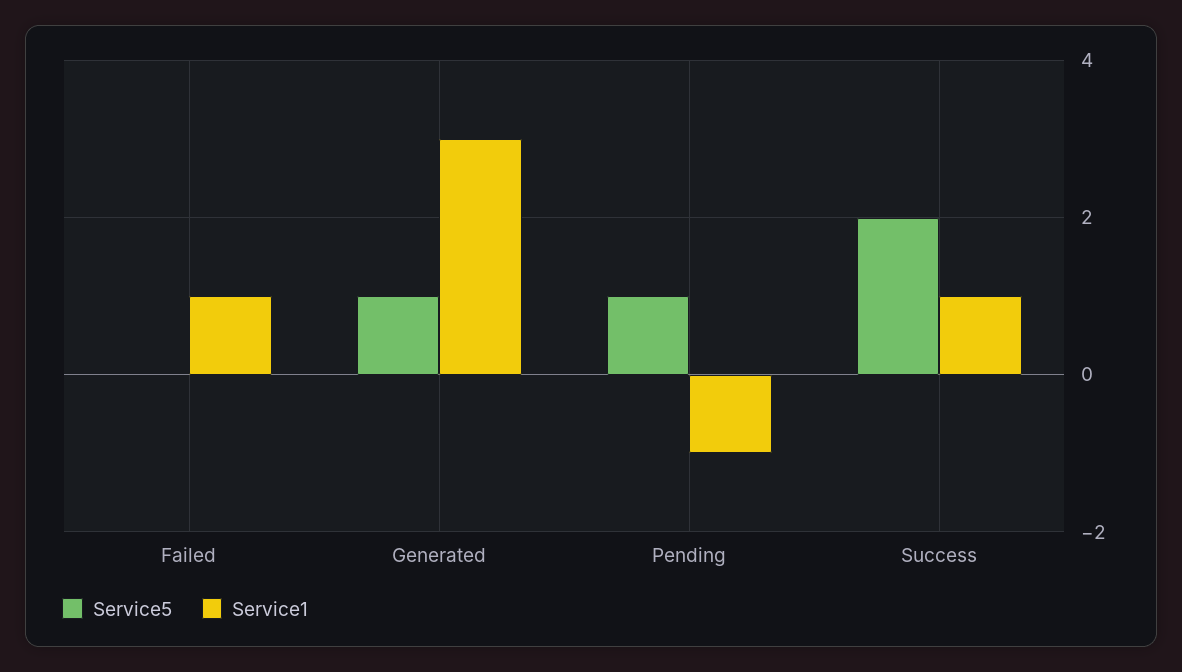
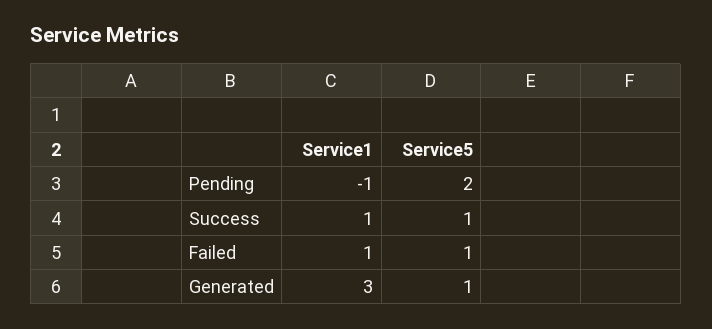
  {
    "Service5": {
-     "Failed": 0,
+     "Failed": 1,
      "Generated": 1,
-     "Pending": 1,
+     "Pending": 2,
-     "Success": 2
+     "Success": 1
    },
    "Service1": {
      "Failed": 1,
      "Generated": 3,
      "Pending": -1,
      "Success": 1
    }
  }

